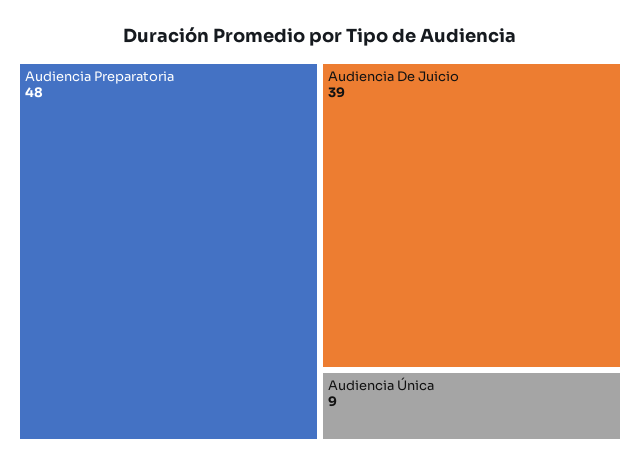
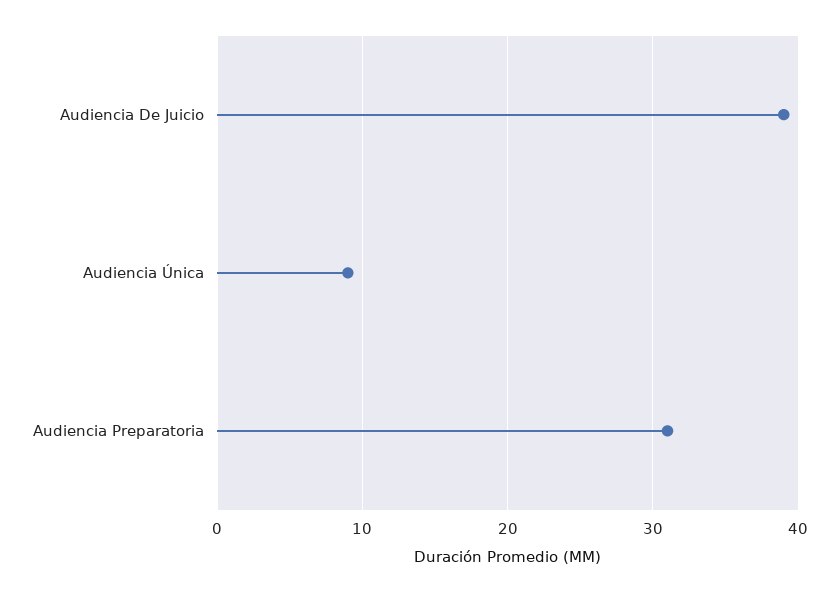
  {
-   "Audiencia Preparatoria": 48,
+   "Audiencia Preparatoria": 31,
    "Audiencia De Juicio": 39,
    "Audiencia Única": 9
  }

